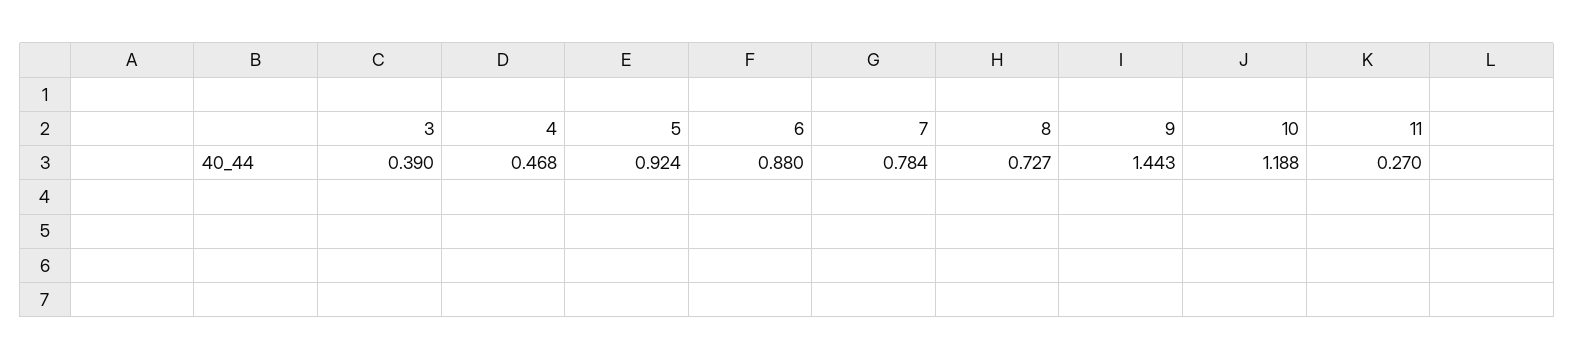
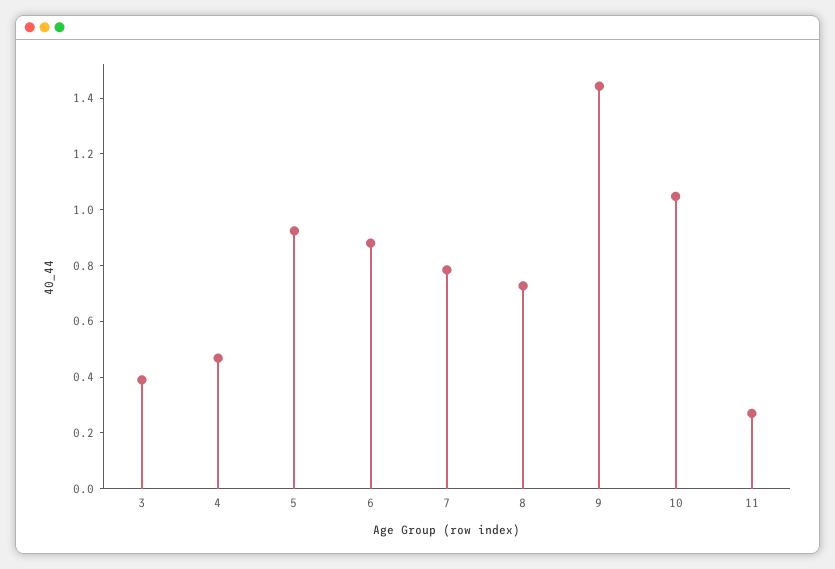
  {
    "3": 0.39,
    "4": 0.468,
    "5": 0.924,
    "6": 0.88,
    "7": 0.784,
    "8": 0.727,
    "9": 1.443,
-   "10": 1.188,
+   "10": 1.05,
    "11": 0.27
  }

